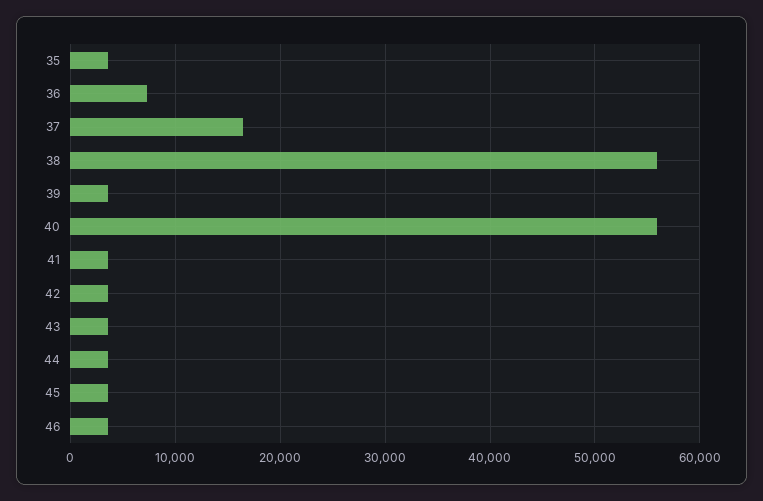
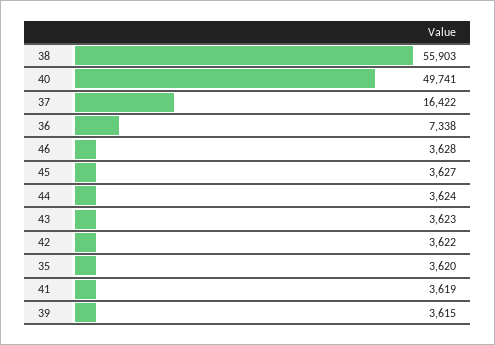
  {
    "35": 3620,
    "36": 7338,
    "37": 16422,
    "38": 55903,
    "39": 3615,
-   "40": 56000,
+   "40": 49741,
    "41": 3619,
    "42": 3622,
    "43": 3623,
    "44": 3624,
    "45": 3627,
    "46": 3628
  }

